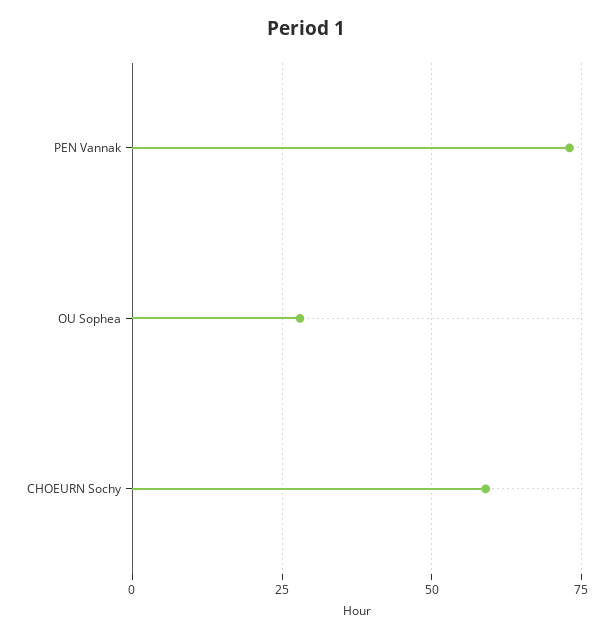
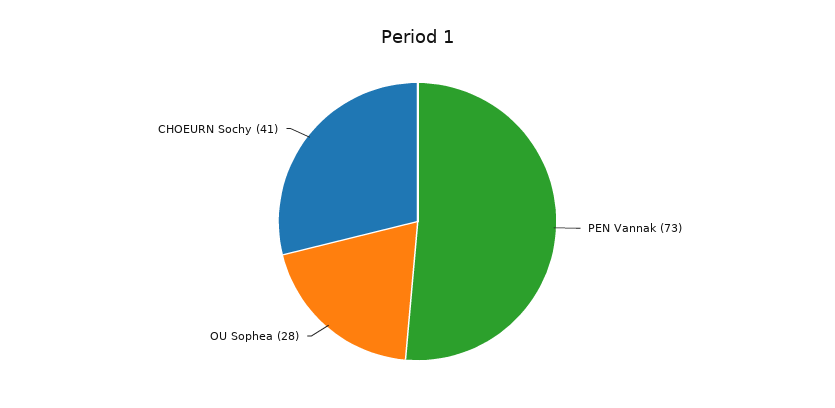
  {
    "PEN Vannak": 73,
    "OU Sophea": 28,
-   "CHOEURN Sochy": 60
+   "CHOEURN Sochy": 41
  }

